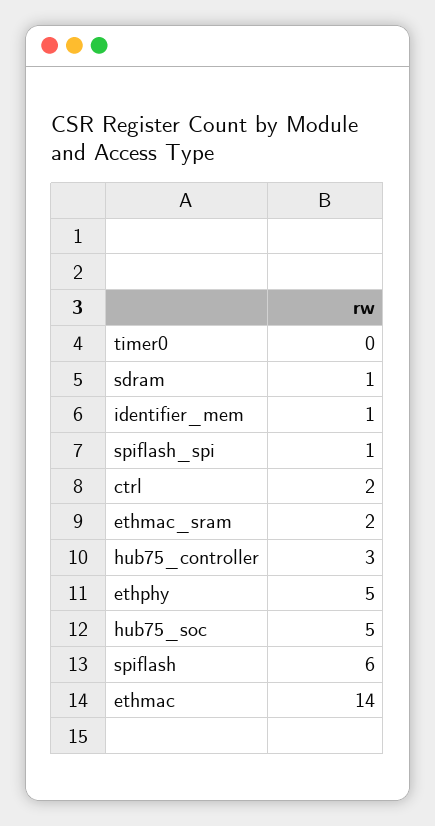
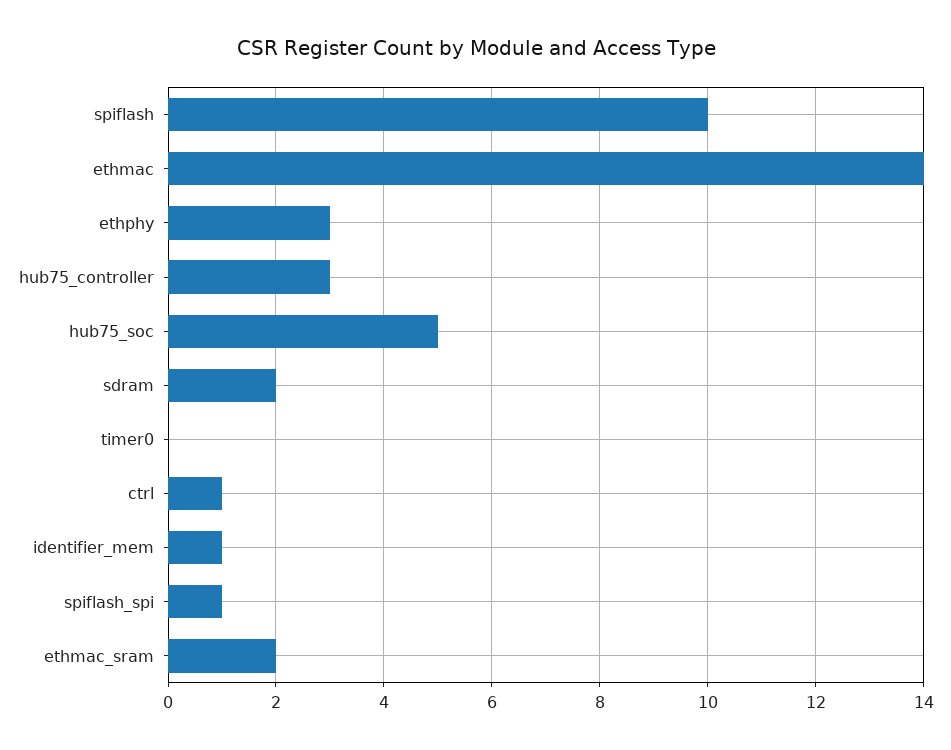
  {
    "timer0": 0,
-   "sdram": 1,
+   "sdram": 2,
    "identifier_mem": 1,
    "spiflash_spi": 1,
-   "ctrl": 2,
+   "ctrl": 1,
    "ethmac_sram": 2,
    "hub75_controller": 3,
-   "ethphy": 5,
+   "ethphy": 3,
    "hub75_soc": 5,
-   "spiflash": 6,
+   "spiflash": 10,
    "ethmac": 14
  }

